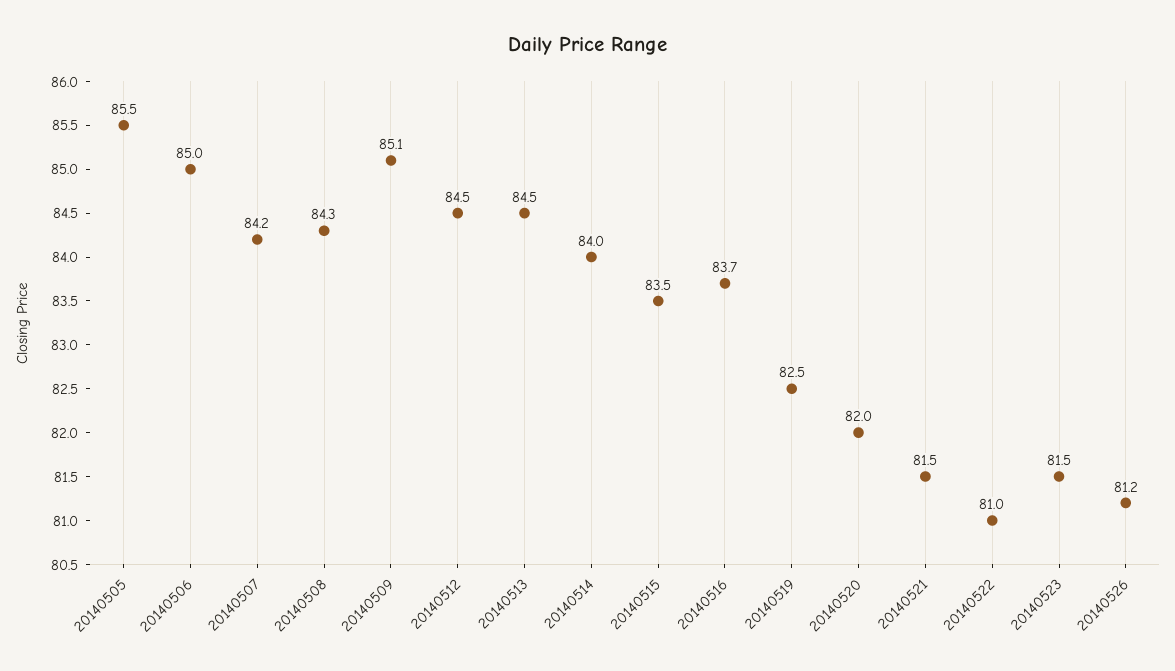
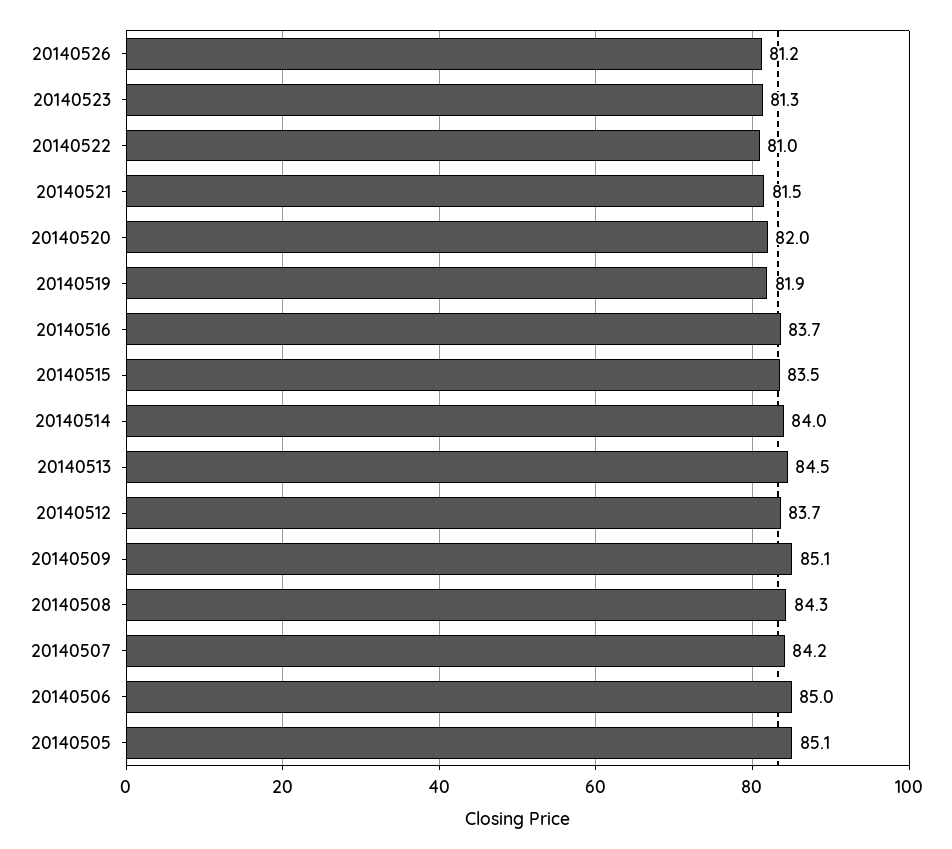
  {
-   "20140505": 85.5,
+   "20140505": 85.1,
    "20140506": 85,
    "20140507": 84.2,
    "20140508": 84.3,
    "20140509": 85.1,
-   "20140512": 84.5,
+   "20140512": 83.7,
    "20140513": 84.5,
    "20140514": 84,
    "20140515": 83.5,
    "20140516": 83.7,
-   "20140519": 82.5,
+   "20140519": 81.9,
    "20140520": 82,
    "20140521": 81.5,
    "20140522": 81,
-   "20140523": 81.5,
+   "20140523": 81.3,
    "20140526": 81.2
  }

